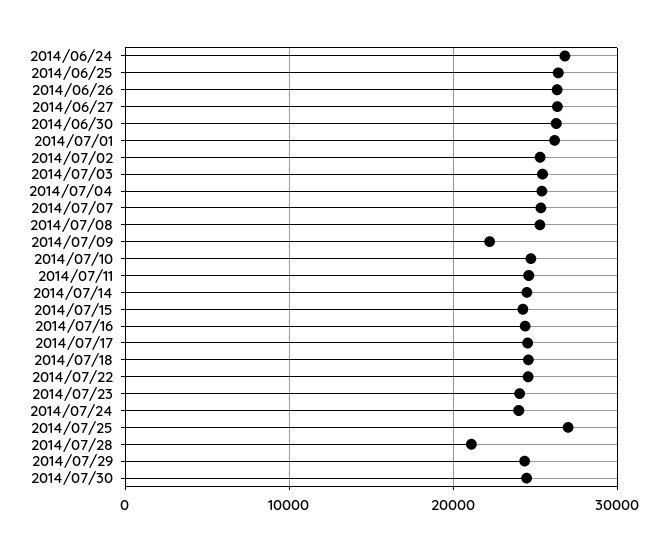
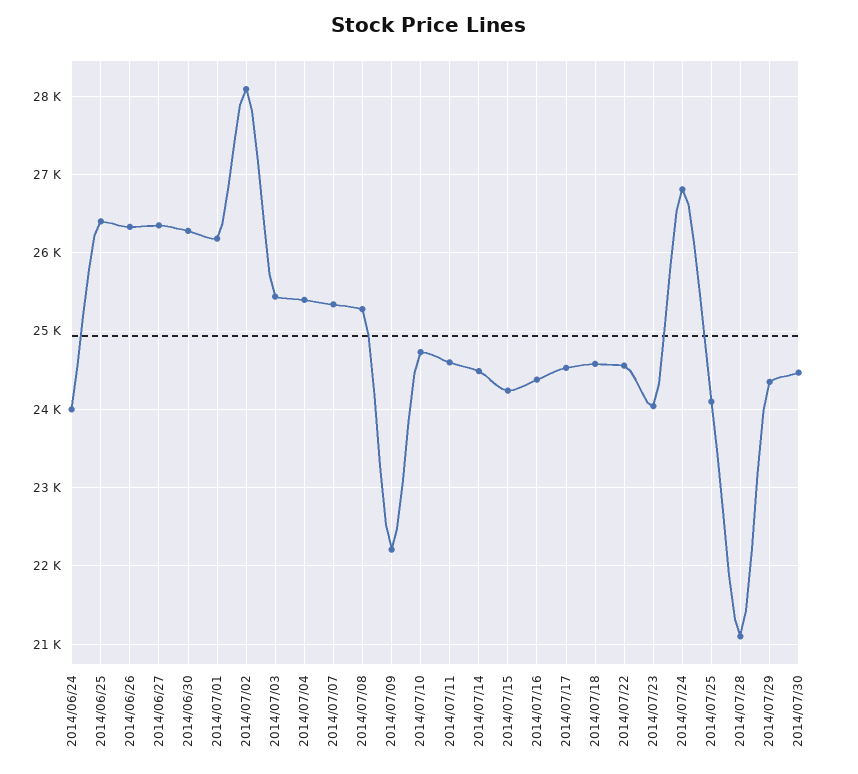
  {
-   "2014/06/24": 27000,
+   "2014/06/24": 24000,
    "2014/06/25": 26400,
    "2014/06/26": 26300,
    "2014/06/27": 26400,
    "2014/06/30": 26300,
    "2014/07/01": 26200,
-   "2014/07/02": 25000,
+   "2014/07/02": 28100,
    "2014/07/03": 25400,
    "2014/07/04": 25400,
    "2014/07/07": 25300,
    "2014/07/08": 25300,
    "2014/07/09": 22200,
    "2014/07/10": 24700,
    "2014/07/11": 24600,
    "2014/07/14": 24500,
    "2014/07/15": 24200,
    "2014/07/16": 24400,
    "2014/07/17": 24500,
    "2014/07/18": 24600,
    "2014/07/22": 24600,
    "2014/07/23": 24000,
-   "2014/07/24": 24000,
+   "2014/07/24": 26800,
-   "2014/07/25": 27000,
+   "2014/07/25": 24100,
    "2014/07/28": 21100,
    "2014/07/29": 24400,
    "2014/07/30": 24500
  }

